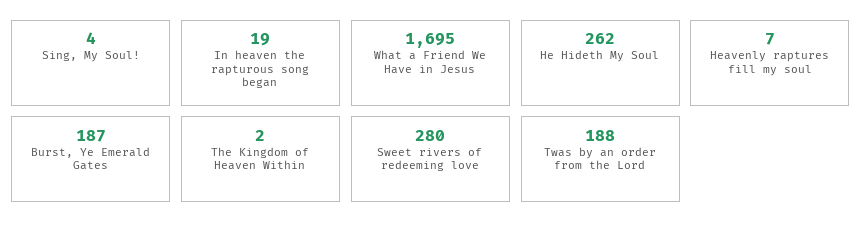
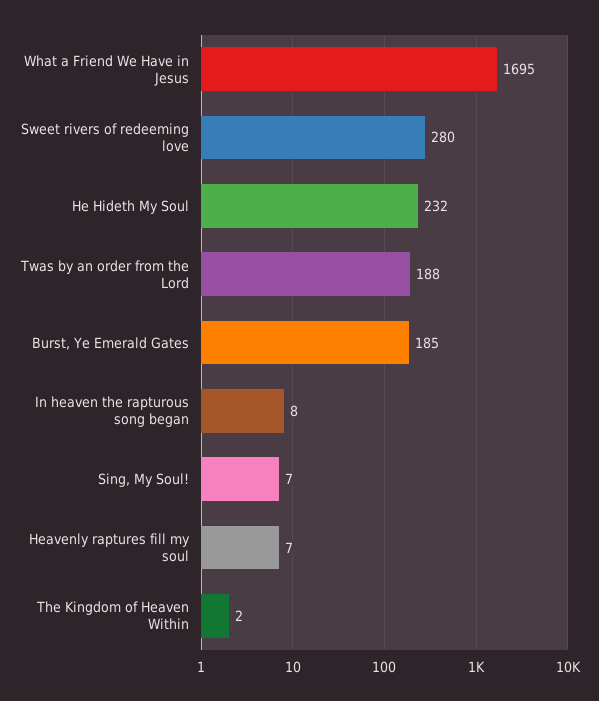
  {
-   "Sing, My Soul!": 4,
+   "Sing, My Soul!": 7,
-   "In heaven the rapturous song began": 19,
+   "In heaven the rapturous song began": 8,
    "What a Friend We Have in Jesus": 1695,
-   "He Hideth My Soul": 262,
+   "He Hideth My Soul": 232,
    "Heavenly raptures fill my soul": 7,
-   "Burst, Ye Emerald Gates": 187,
+   "Burst, Ye Emerald Gates": 185,
    "The Kingdom of Heaven Within": 2,
    "Sweet rivers of redeeming love": 280,
    "Twas by an order from the Lord": 188
  }

